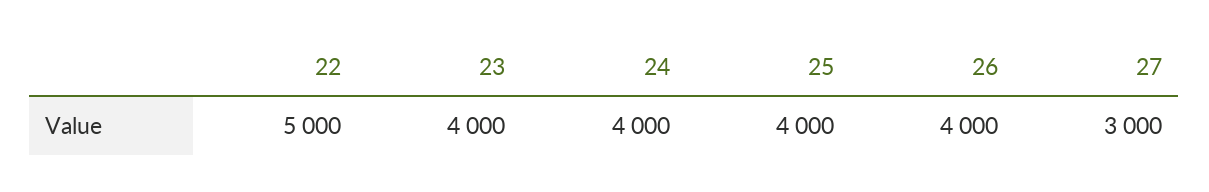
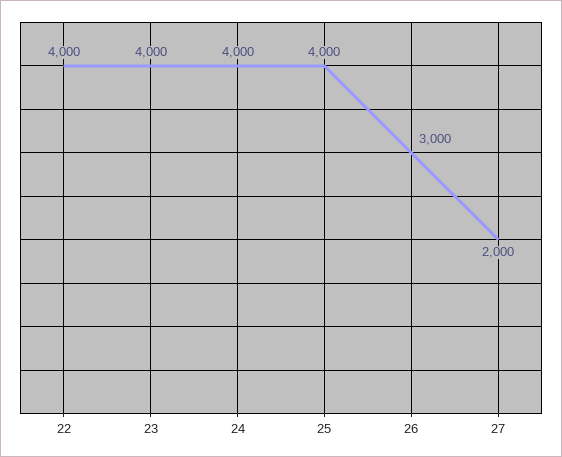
  {
-   "22": 5000,
+   "22": 4000,
    "23": 4000,
    "24": 4000,
    "25": 4000,
-   "26": 4000,
+   "26": 3000,
-   "27": 3000
+   "27": 2000
  }

